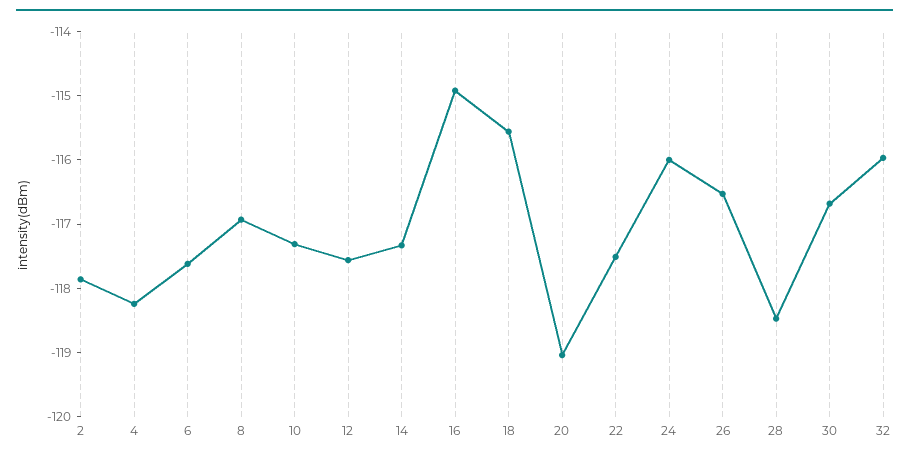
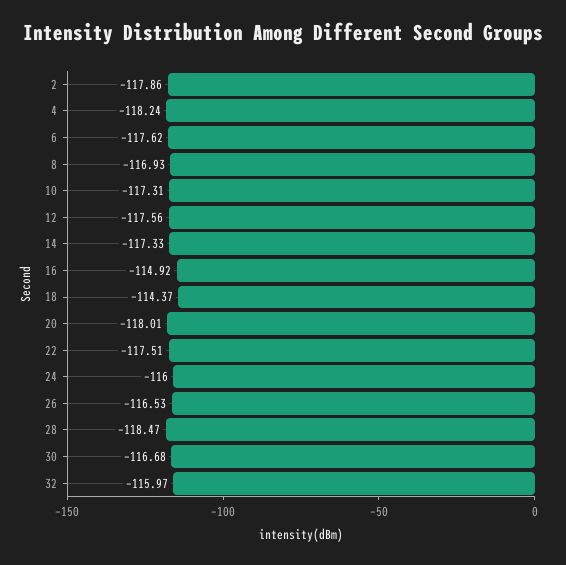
  {
    "2": -117.86,
    "4": -118.24,
    "6": -117.62,
    "8": -116.93,
    "10": -117.31,
    "12": -117.56,
    "14": -117.33,
    "16": -114.92,
-   "18": -115.6,
+   "18": -114.37,
-   "20": -119,
+   "20": -118.01,
    "22": -117.51,
    "24": -116,
    "26": -116.53,
    "28": -118.47,
    "30": -116.68,
    "32": -115.97
  }

